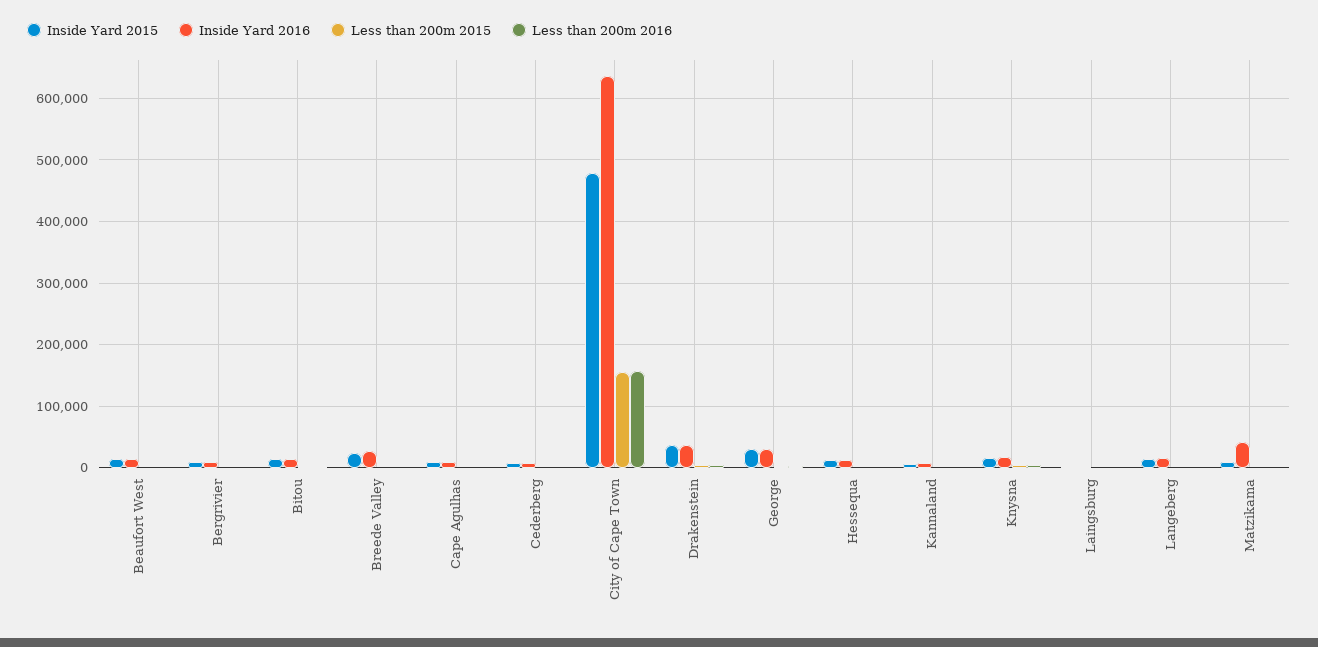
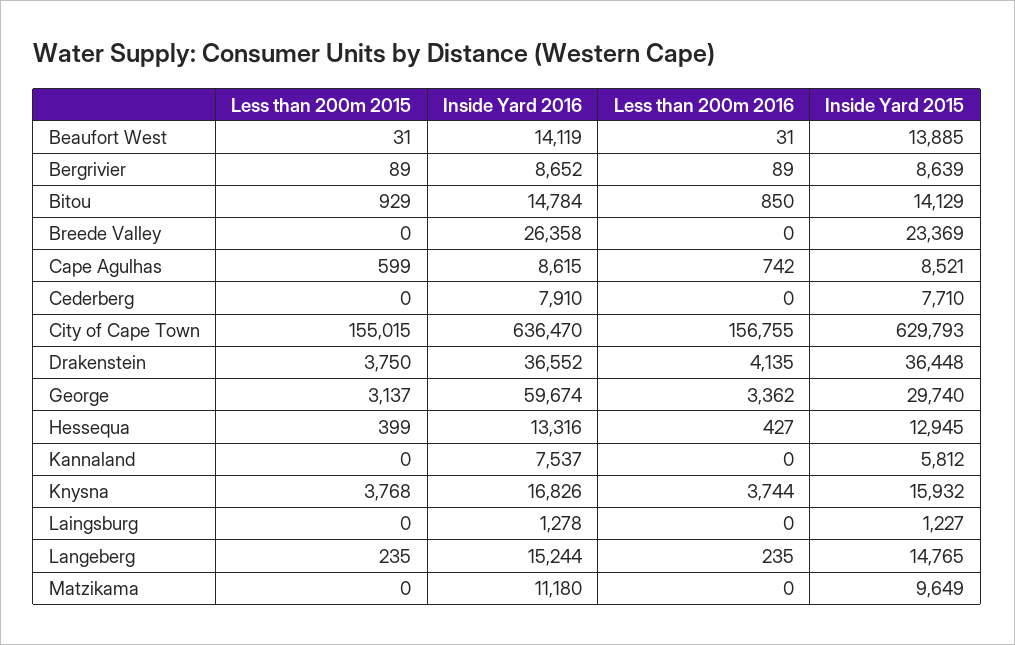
  {
    "Inside Yard 2015": {
      "Beaufort West": 13885,
      "Bergrivier": 8639,
      "Bitou": 14129,
      "Breede Valley": 23369,
      "Cape Agulhas": 8521,
      "Cederberg": 7710,
-     "City of Cape Town": 480000,
+     "City of Cape Town": 629793,
      "Drakenstein": 36448,
      "George": 29740,
      "Hessequa": 12945,
      "Kannaland": 5812,
      "Knysna": 15932,
      "Laingsburg": 1227,
      "Langeberg": 14765,
      "Matzikama": 9649
    },
    "Inside Yard 2016": {
      "Beaufort West": 14119,
      "Bergrivier": 8652,
      "Bitou": 14784,
      "Breede Valley": 26358,
      "Cape Agulhas": 8615,
      "Cederberg": 7910,
      "City of Cape Town": 636470,
      "Drakenstein": 36552,
-     "George": 30000,
+     "George": 59674,
      "Hessequa": 13316,
      "Kannaland": 7537,
      "Knysna": 16826,
      "Laingsburg": 1278,
      "Langeberg": 15244,
-     "Matzikama": 40000
+     "Matzikama": 11180
    },
    "Less than 200m 2015": {
      "Beaufort West": 31,
      "Bergrivier": 89,
      "Bitou": 929,
      "Breede Valley": 0,
      "Cape Agulhas": 599,
      "Cederberg": 0,
      "City of Cape Town": 155015,
      "Drakenstein": 3750,
      "George": 3137,
      "Hessequa": 399,
      "Kannaland": 0,
      "Knysna": 3768,
      "Laingsburg": 0,
      "Langeberg": 235,
      "Matzikama": 0
    },
    "Less than 200m 2016": {
      "Beaufort West": 31,
      "Bergrivier": 89,
      "Bitou": 850,
      "Breede Valley": 0,
      "Cape Agulhas": 742,
      "Cederberg": 0,
      "City of Cape Town": 156755,
      "Drakenstein": 4135,
      "George": 3362,
      "Hessequa": 427,
      "Kannaland": 0,
      "Knysna": 3744,
      "Laingsburg": 0,
      "Langeberg": 235,
      "Matzikama": 0
    }
  }

